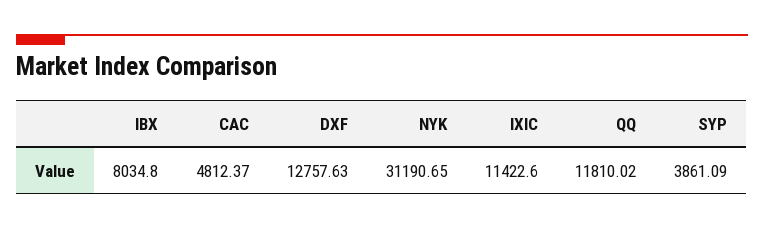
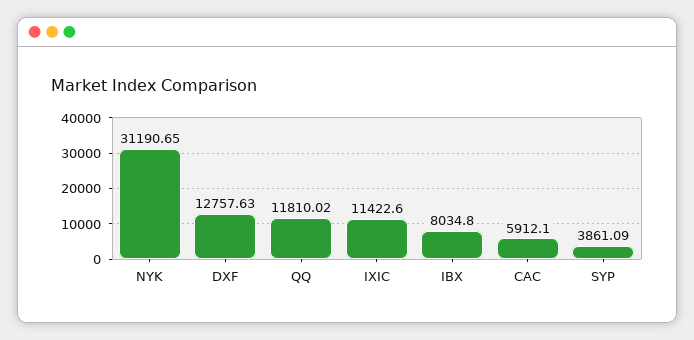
  {
    "IBX": 8034.8,
-   "CAC": 4812.37,
+   "CAC": 5912.1,
    "DXF": 12757.63,
    "NYK": 31190.65,
    "IXIC": 11422.6,
    "QQ": 11810.02,
    "SYP": 3861.09
  }

